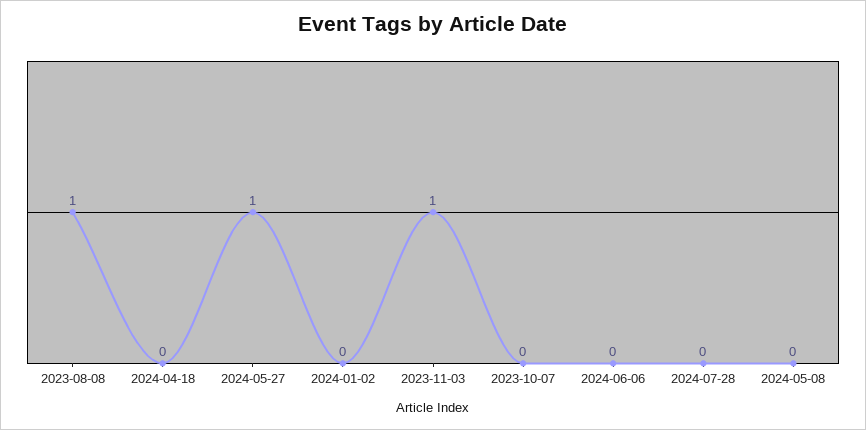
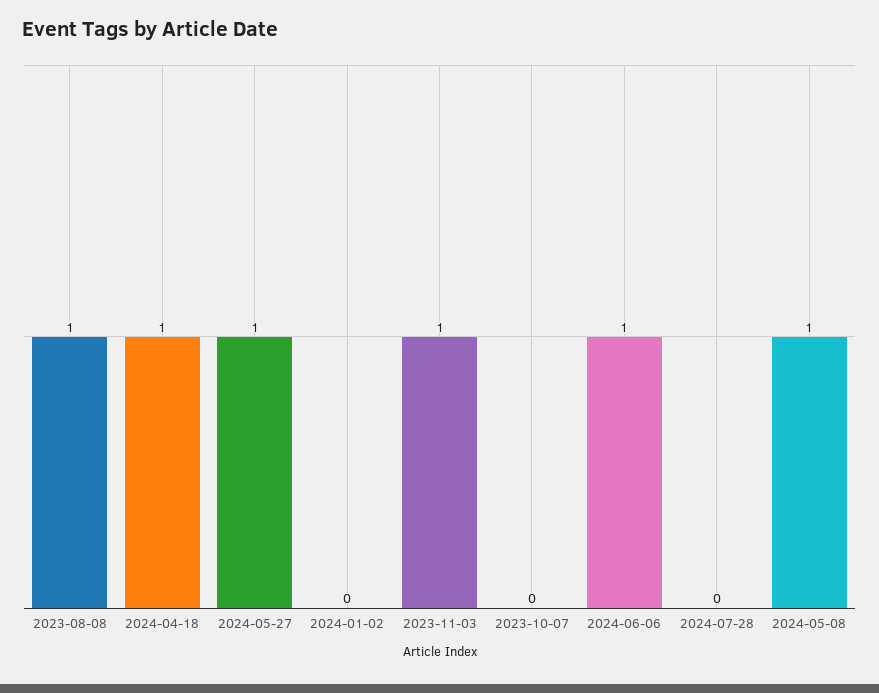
  {
    "2023-08-08": 1,
-   "2024-04-18": 0,
+   "2024-04-18": 1,
    "2024-05-27": 1,
    "2024-01-02": 0,
    "2023-11-03": 1,
    "2023-10-07": 0,
-   "2024-06-06": 0,
+   "2024-06-06": 1,
    "2024-07-28": 0,
-   "2024-05-08": 0
+   "2024-05-08": 1
  }

